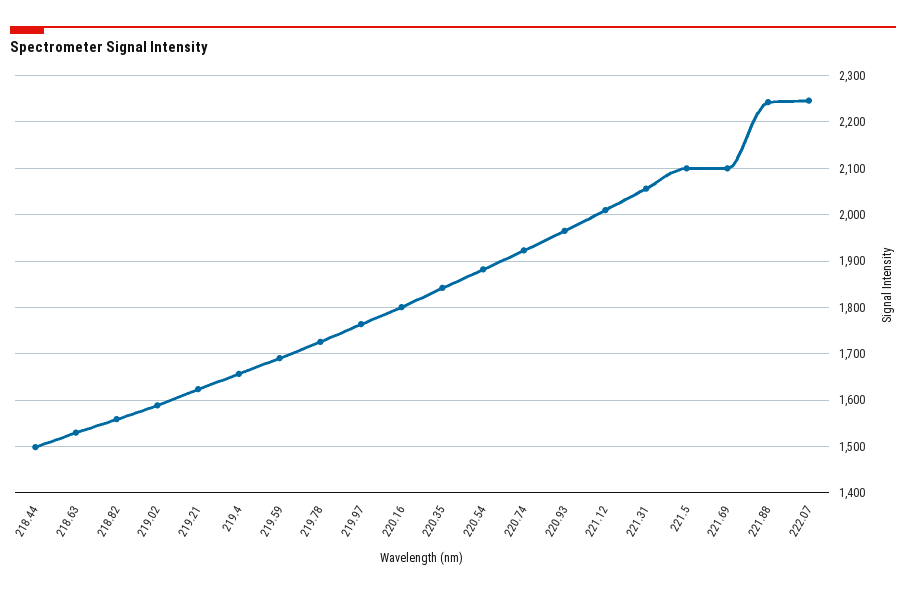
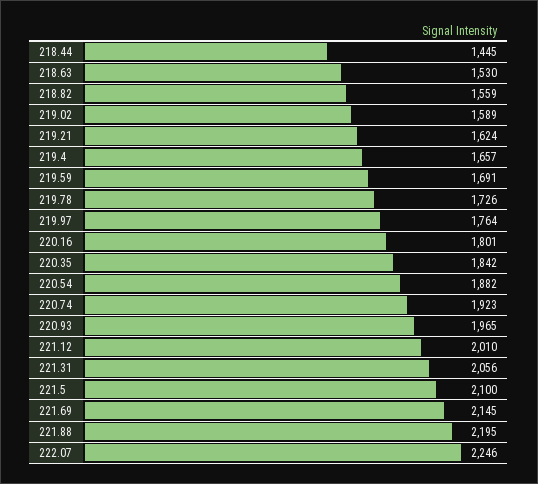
  {
-   "218.44": 1500,
+   "218.44": 1445,
    "218.63": 1530,
    "218.82": 1559,
    "219.02": 1589,
    "219.21": 1624,
    "219.4": 1657,
    "219.59": 1691,
    "219.78": 1726,
    "219.97": 1764,
    "220.16": 1801,
    "220.35": 1842,
    "220.54": 1882,
    "220.74": 1923,
    "220.93": 1965,
    "221.12": 2010,
    "221.31": 2056,
    "221.5": 2100,
-   "221.69": 2100,
+   "221.69": 2145,
-   "221.88": 2240,
+   "221.88": 2195,
    "222.07": 2246
  }

